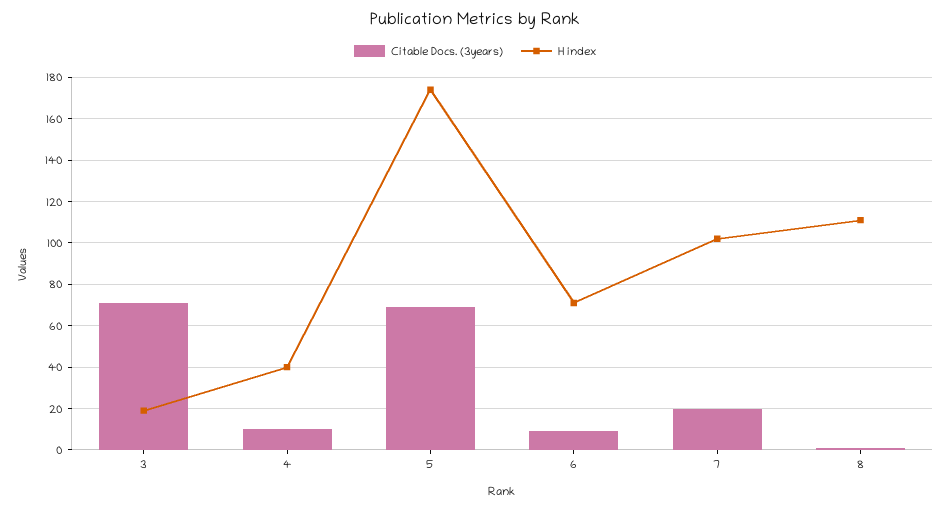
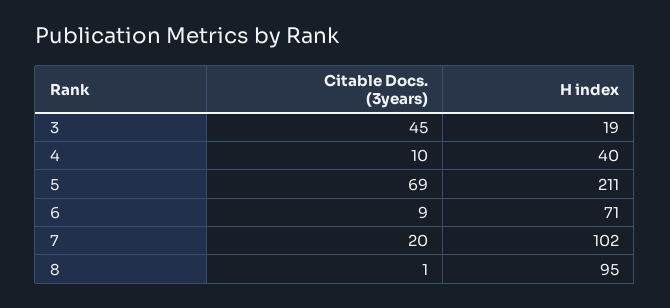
  {
    "Citable Docs. (3years)": {
-     "3": 70,
+     "3": 45,
      "4": 10,
      "5": 69,
      "6": 9,
      "7": 20,
      "8": 1
    },
    "H index": {
      "3": 19,
      "4": 40,
-     "5": 175,
+     "5": 211,
      "6": 71,
      "7": 102,
-     "8": 110
+     "8": 95
    }
  }

